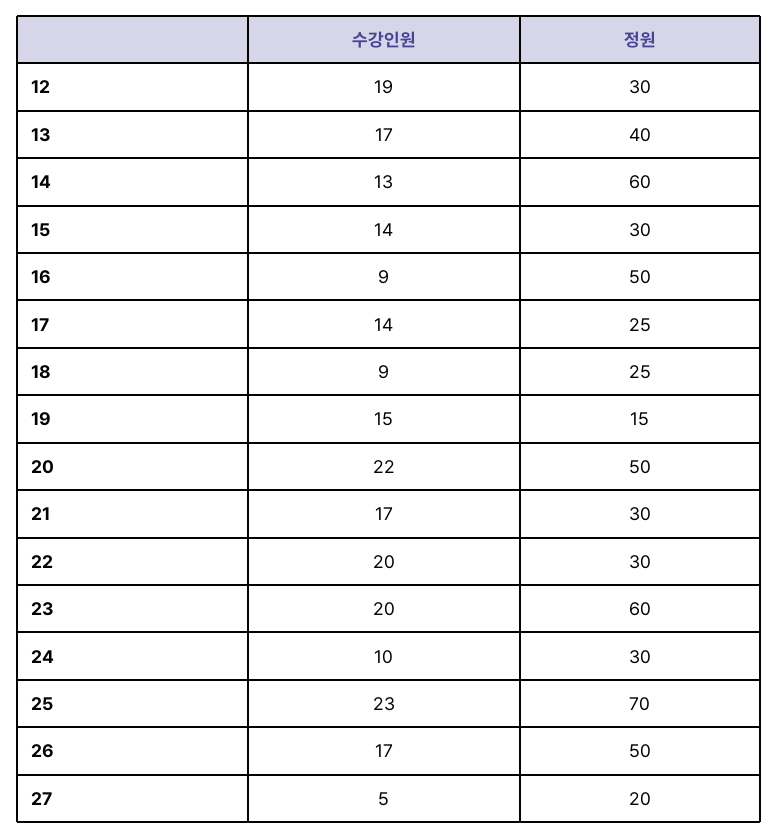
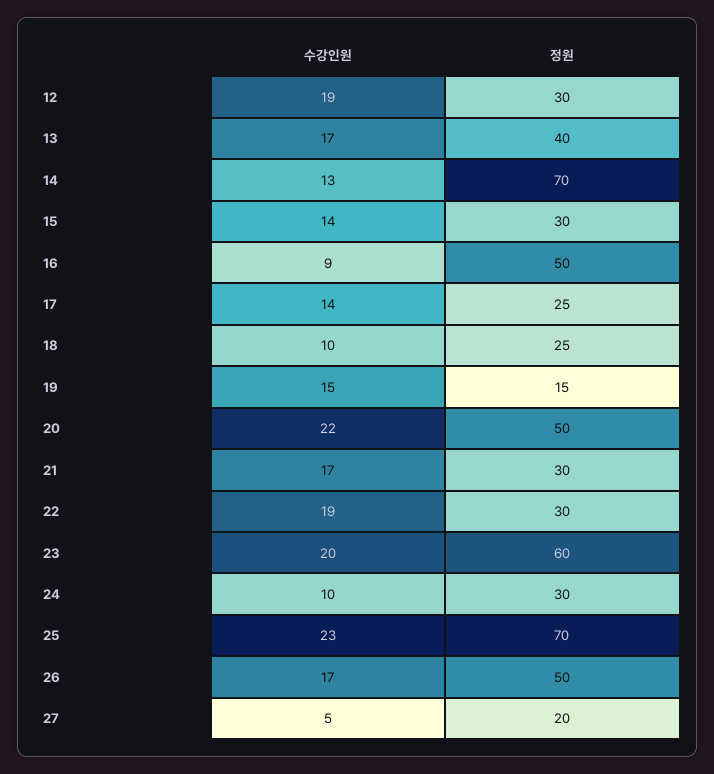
  {
    "수강인원": {
      "12": 19,
      "13": 17,
      "14": 13,
      "15": 14,
      "16": 9,
      "17": 14,
-     "18": 9,
+     "18": 10,
      "19": 15,
      "20": 22,
      "21": 17,
-     "22": 20,
+     "22": 19,
      "23": 20,
      "24": 10,
      "25": 23,
      "26": 17,
      "27": 5
    },
    "정원": {
      "12": 30,
      "13": 40,
-     "14": 60,
+     "14": 70,
      "15": 30,
      "16": 50,
      "17": 25,
      "18": 25,
      "19": 15,
      "20": 50,
      "21": 30,
      "22": 30,
      "23": 60,
      "24": 30,
      "25": 70,
      "26": 50,
      "27": 20
    }
  }

